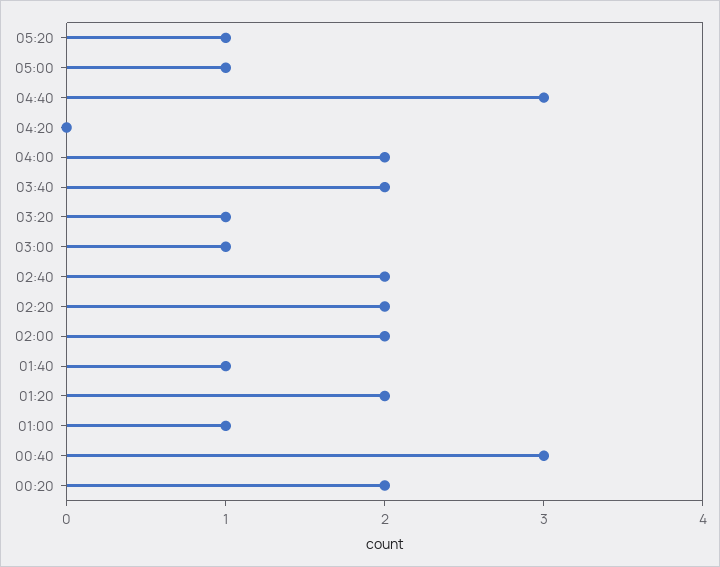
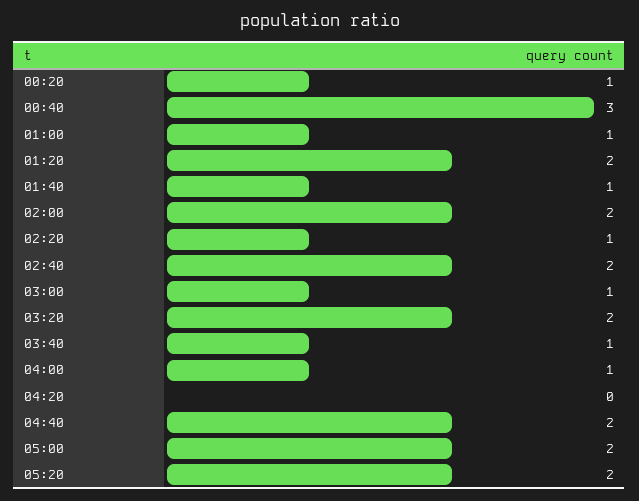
  {
-   "05:20": 1,
+   "05:20": 2,
-   "05:00": 1,
+   "05:00": 2,
-   "04:40": 3,
+   "04:40": 2,
    "04:20": 0,
-   "04:00": 2,
+   "04:00": 1,
-   "03:40": 2,
+   "03:40": 1,
-   "03:20": 1,
+   "03:20": 2,
    "03:00": 1,
    "02:40": 2,
-   "02:20": 2,
+   "02:20": 1,
    "02:00": 2,
    "01:40": 1,
    "01:20": 2,
    "01:00": 1,
    "00:40": 3,
-   "00:20": 2
+   "00:20": 1
  }

